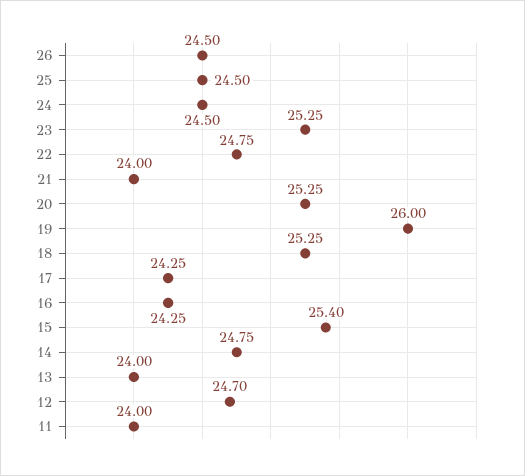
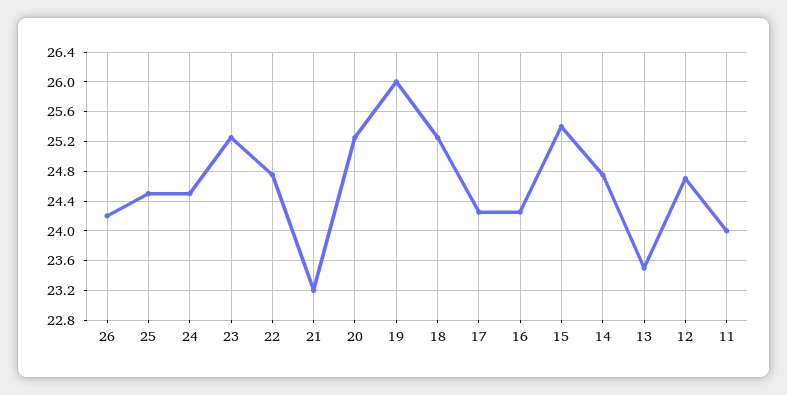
  {
-   "26": 24.5,
+   "26": 24.2,
    "25": 24.5,
    "24": 24.5,
    "23": 25.25,
    "22": 24.75,
-   "21": 24,
+   "21": 23.2,
    "20": 25.25,
    "19": 26,
    "18": 25.25,
    "17": 24.25,
    "16": 24.25,
    "15": 25.4,
    "14": 24.75,
-   "13": 24,
+   "13": 23.5,
    "12": 24.7,
    "11": 24
  }

